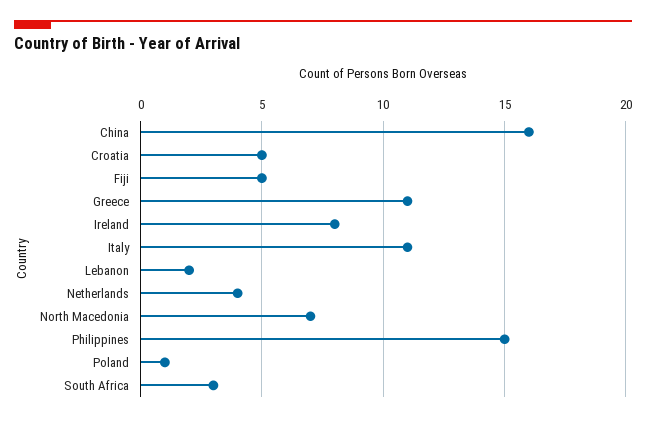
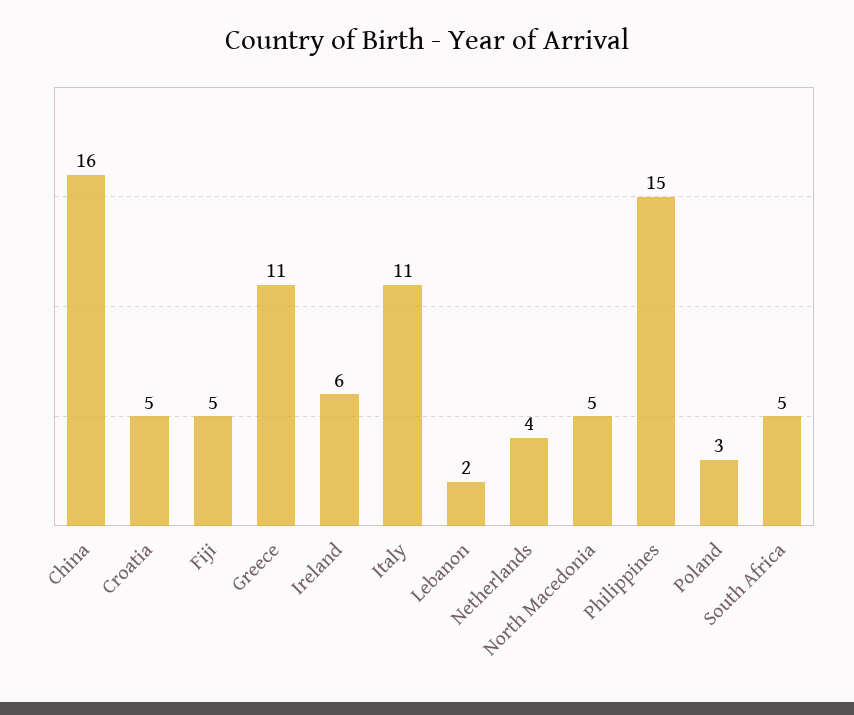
  {
    "China": 16,
    "Croatia": 5,
    "Fiji": 5,
    "Greece": 11,
-   "Ireland": 8,
+   "Ireland": 6,
    "Italy": 11,
    "Lebanon": 2,
    "Netherlands": 4,
-   "North Macedonia": 7,
+   "North Macedonia": 5,
    "Philippines": 15,
-   "Poland": 1,
+   "Poland": 3,
-   "South Africa": 3
+   "South Africa": 5
  }

